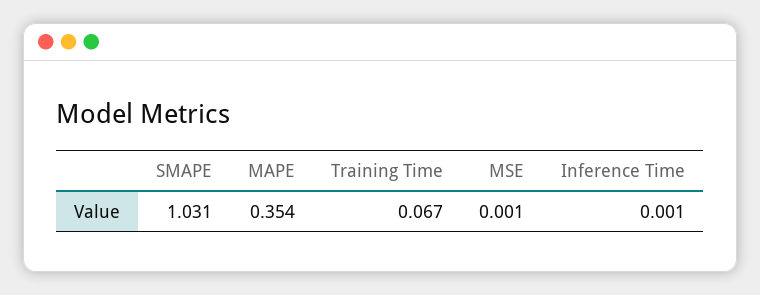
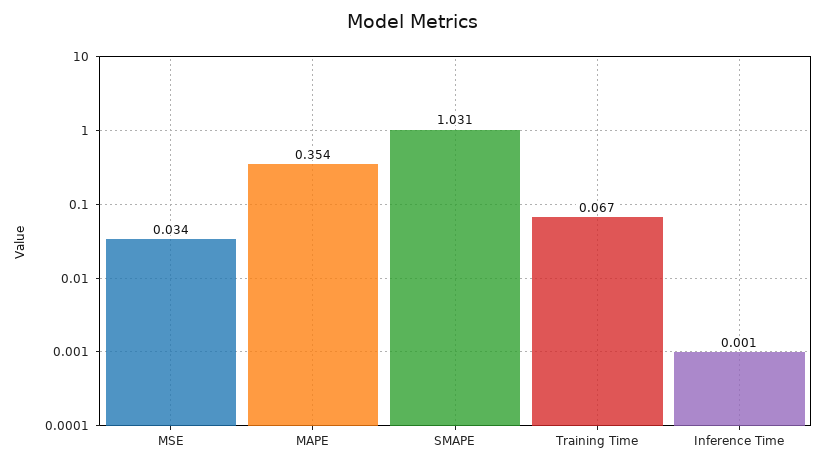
  {
    "SMAPE": 1.031,
    "MAPE": 0.354,
    "Training Time": 0.067,
-   "MSE": 0.001,
+   "MSE": 0.034,
    "Inference Time": 0.001
  }

